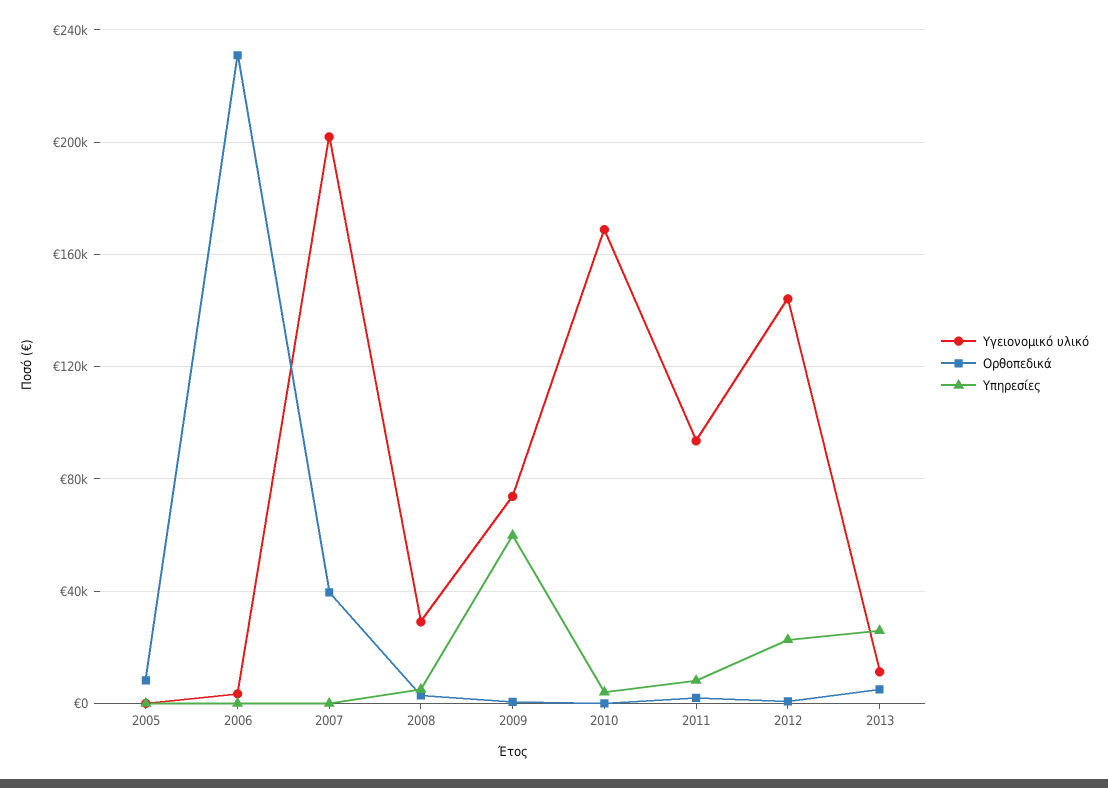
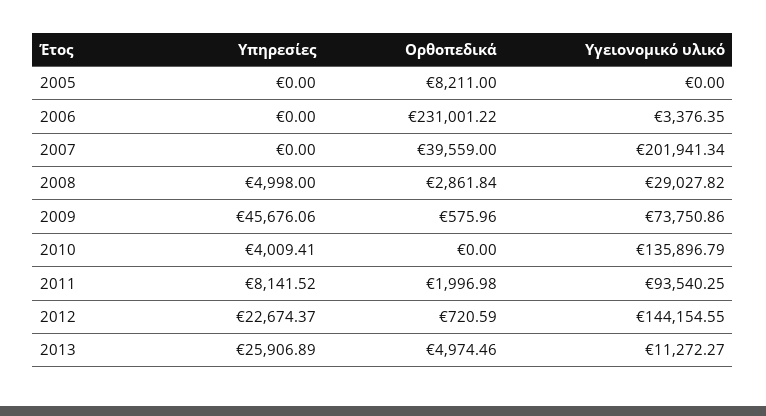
  {
    "Υγειονομικό υλικό": {
      "2005": 0,
      "2006": 3376.35,
      "2007": 201941.34,
      "2008": 29027.82,
      "2009": 73750.86,
-     "2010": 170000,
+     "2010": 135896.79,
      "2011": 93540.25,
      "2012": 144154.55,
      "2013": 11272.27
    },
    "Ορθοπεδικά": {
      "2005": 8211,
      "2006": 231001.22,
      "2007": 39559,
      "2008": 2861.84,
      "2009": 575.96,
      "2010": 0,
      "2011": 1996.98,
      "2012": 720.59,
      "2013": 4974.46
    },
    "Υπηρεσίες": {
      "2005": 0,
      "2006": 0,
      "2007": 0,
      "2008": 4998,
-     "2009": 60000,
+     "2009": 45676.06,
      "2010": 4009.41,
      "2011": 8141.52,
      "2012": 22674.37,
      "2013": 25906.89
    }
  }

